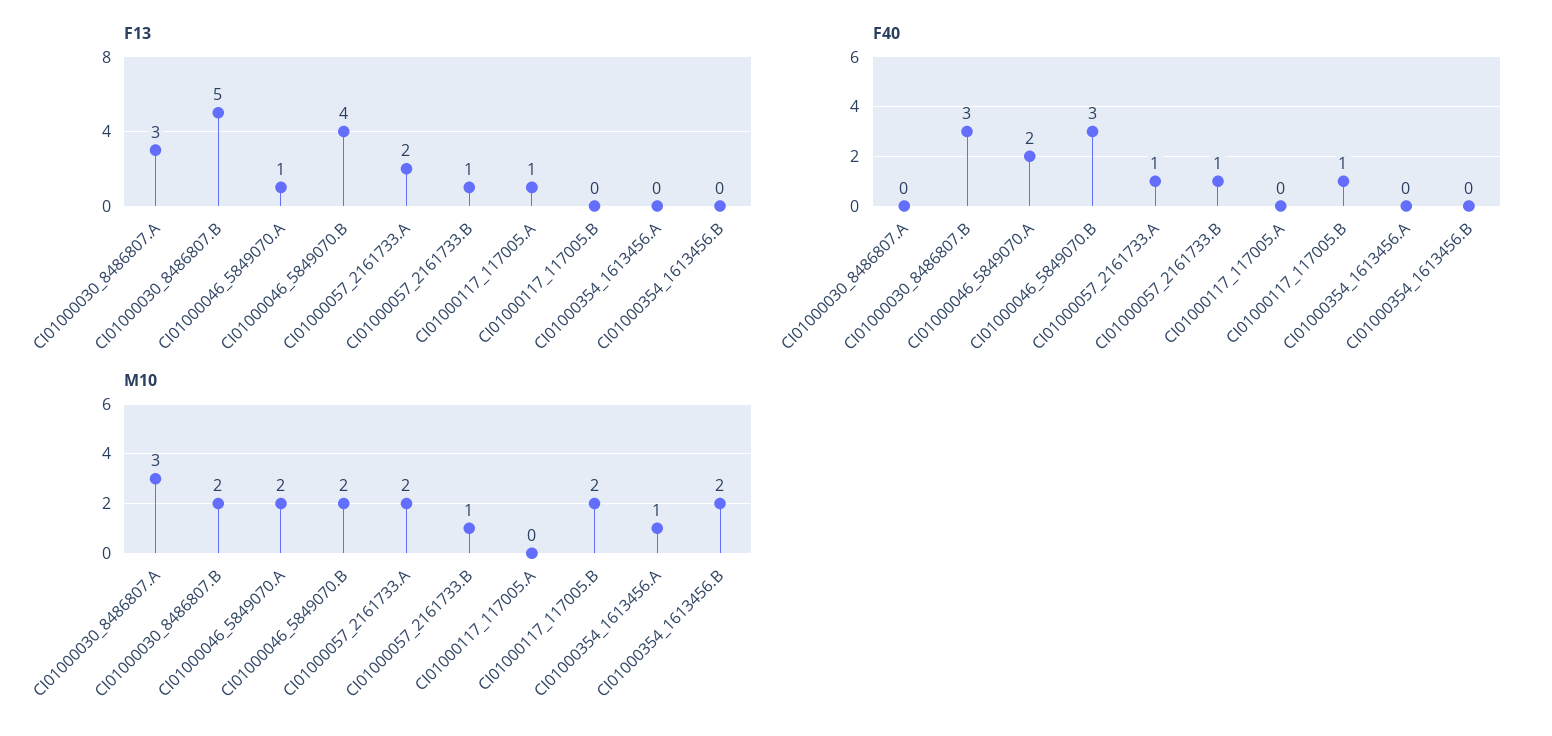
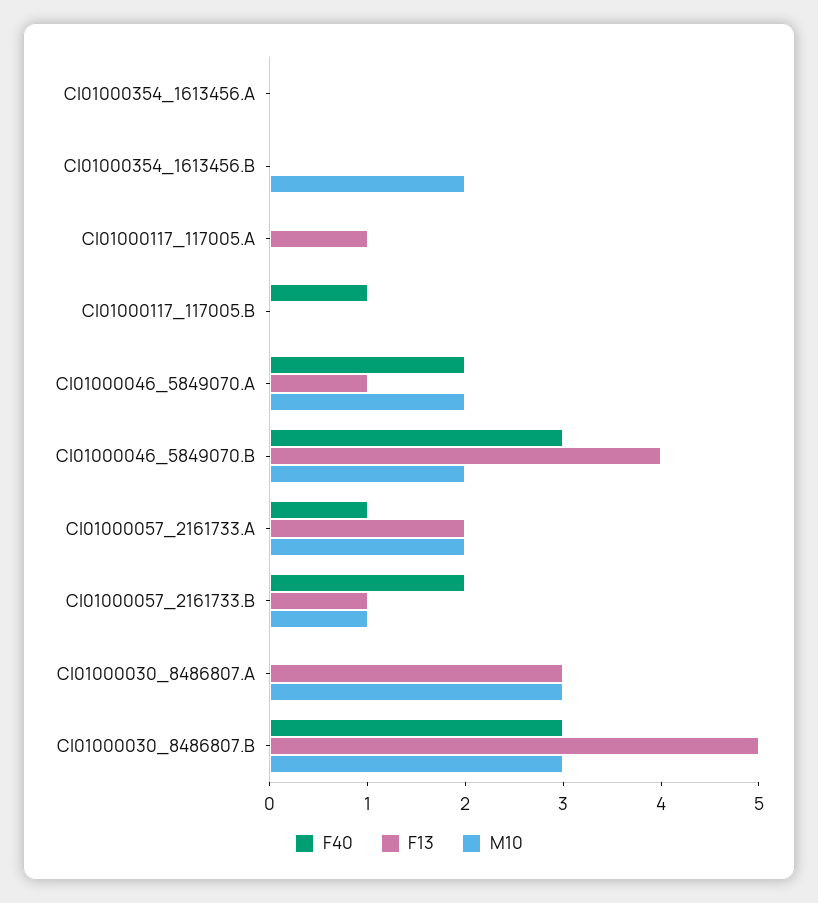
  {
    "F13": {
      "CI01000030_8486807.A": 3,
      "CI01000030_8486807.B": 5,
      "CI01000046_5849070.A": 1,
      "CI01000046_5849070.B": 4,
      "CI01000057_2161733.A": 2,
      "CI01000057_2161733.B": 1,
      "CI01000117_117005.A": 1,
      "CI01000117_117005.B": 0,
      "CI01000354_1613456.A": 0,
      "CI01000354_1613456.B": 0
    },
    "F40": {
      "CI01000030_8486807.A": 0,
      "CI01000030_8486807.B": 3,
      "CI01000046_5849070.A": 2,
      "CI01000046_5849070.B": 3,
      "CI01000057_2161733.A": 1,
-     "CI01000057_2161733.B": 1,
+     "CI01000057_2161733.B": 2,
      "CI01000117_117005.A": 0,
      "CI01000117_117005.B": 1,
      "CI01000354_1613456.A": 0,
      "CI01000354_1613456.B": 0
    },
    "M10": {
      "CI01000030_8486807.A": 3,
-     "CI01000030_8486807.B": 2,
+     "CI01000030_8486807.B": 3,
      "CI01000046_5849070.A": 2,
      "CI01000046_5849070.B": 2,
      "CI01000057_2161733.A": 2,
      "CI01000057_2161733.B": 1,
      "CI01000117_117005.A": 0,
-     "CI01000117_117005.B": 2,
+     "CI01000117_117005.B": 0,
-     "CI01000354_1613456.A": 1,
+     "CI01000354_1613456.A": 0,
      "CI01000354_1613456.B": 2
    }
  }

